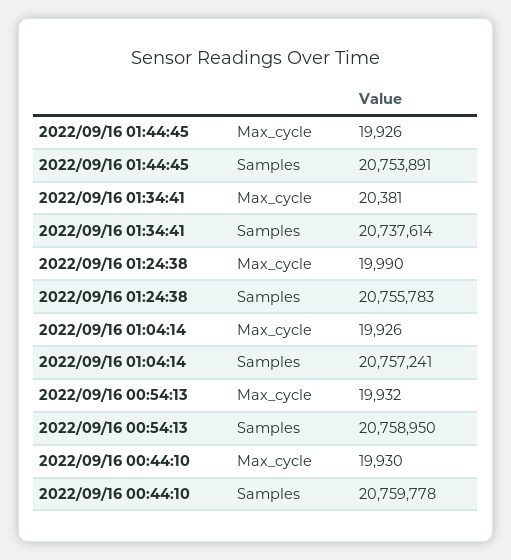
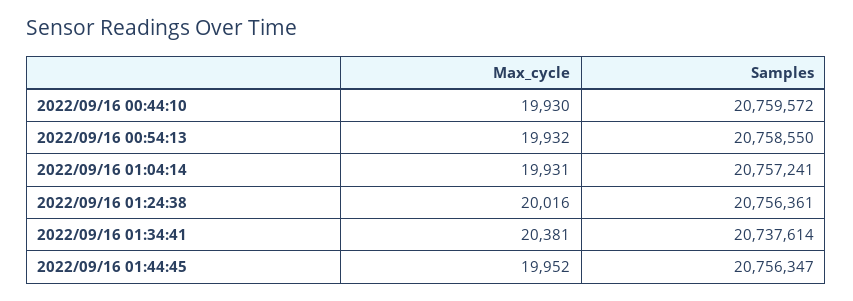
  {
    "2022/09/16 01:44:45": {
-     "Max_cycle": 19926,
+     "Max_cycle": 19952,
-     "Samples": 20753891
+     "Samples": 20756347
    },
    "2022/09/16 01:34:41": {
      "Max_cycle": 20381,
      "Samples": 20737614
    },
    "2022/09/16 01:24:38": {
-     "Max_cycle": 19990,
+     "Max_cycle": 20016,
-     "Samples": 20755783
+     "Samples": 20756361
    },
    "2022/09/16 01:04:14": {
-     "Max_cycle": 19926,
+     "Max_cycle": 19931,
      "Samples": 20757241
    },
    "2022/09/16 00:54:13": {
      "Max_cycle": 19932,
-     "Samples": 20758950
+     "Samples": 20758550
    },
    "2022/09/16 00:44:10": {
      "Max_cycle": 19930,
-     "Samples": 20759778
+     "Samples": 20759572
    }
  }

